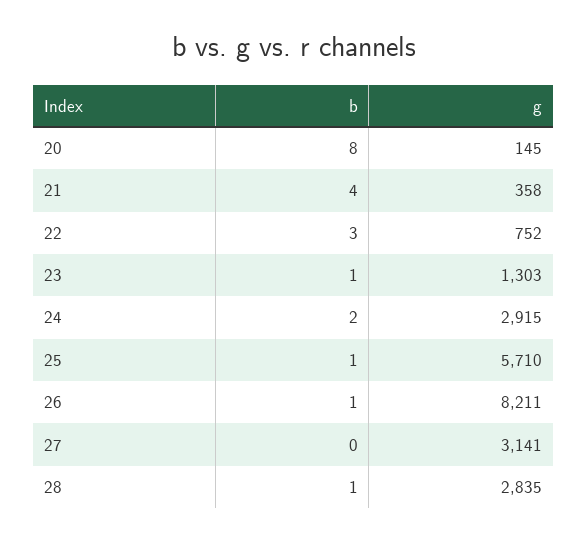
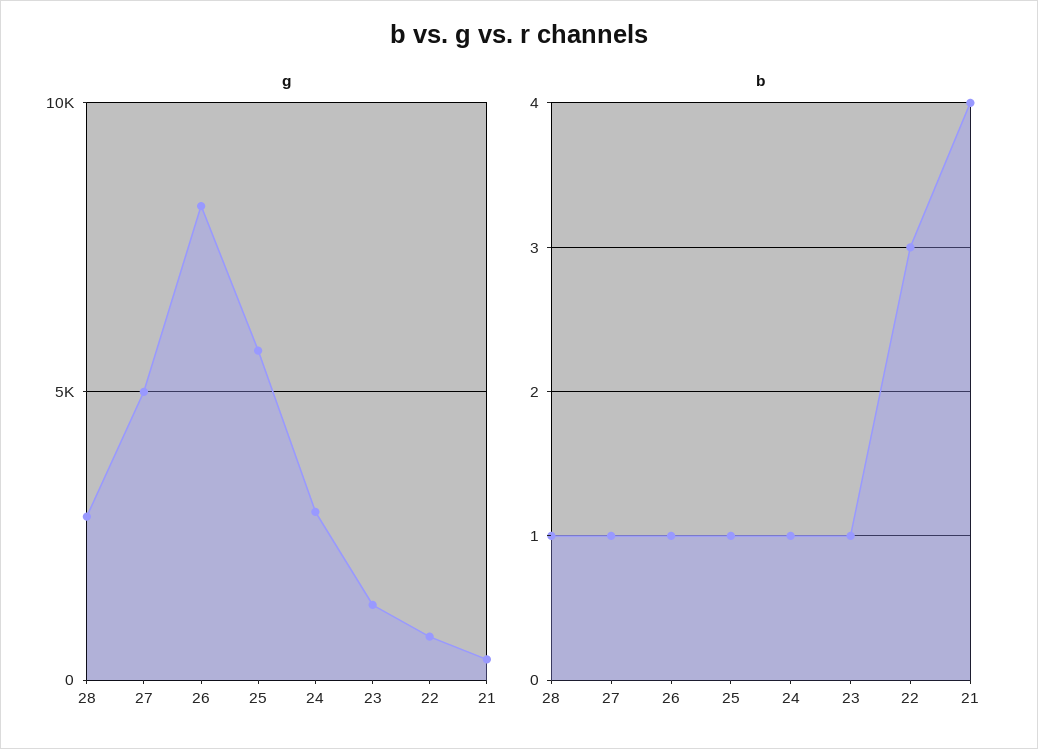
  {
    "b": {
-     "20": 8,
      "21": 4,
      "22": 3,
      "23": 1,
-     "24": 2,
+     "24": 1,
      "25": 1,
      "26": 1,
-     "27": 0,
+     "27": 1,
      "28": 1
    },
    "g": {
-     "20": 145,
      "21": 358,
      "22": 752,
      "23": 1303,
      "24": 2915,
      "25": 5710,
      "26": 8211,
-     "27": 3141,
+     "27": 5000,
      "28": 2835
    }
  }

